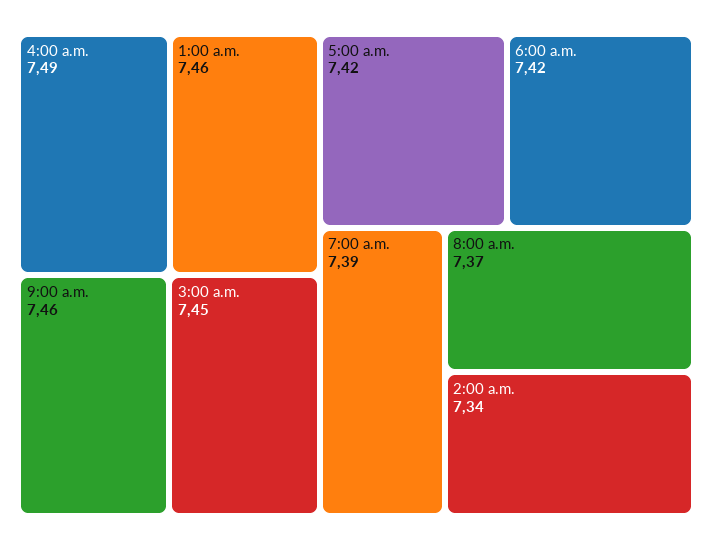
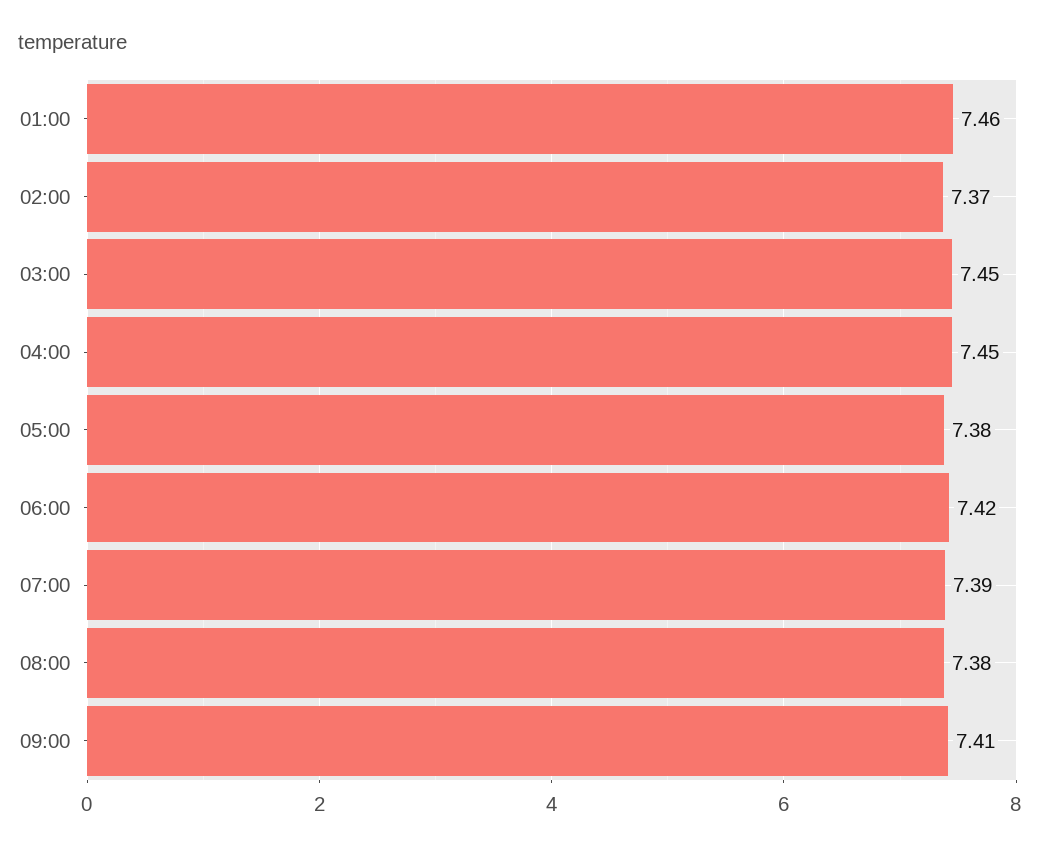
  {
-   "4:00 a.m.": 7.49,
+   "4:00 a.m.": 7.45,
    "1:00 a.m.": 7.46,
-   "9:00 a.m.": 7.46,
+   "9:00 a.m.": 7.41,
    "3:00 a.m.": 7.45,
-   "5:00 a.m.": 7.42,
+   "5:00 a.m.": 7.38,
    "6:00 a.m.": 7.42,
    "7:00 a.m.": 7.39,
-   "8:00 a.m.": 7.37,
+   "8:00 a.m.": 7.38,
-   "2:00 a.m.": 7.34
+   "2:00 a.m.": 7.37
  }

